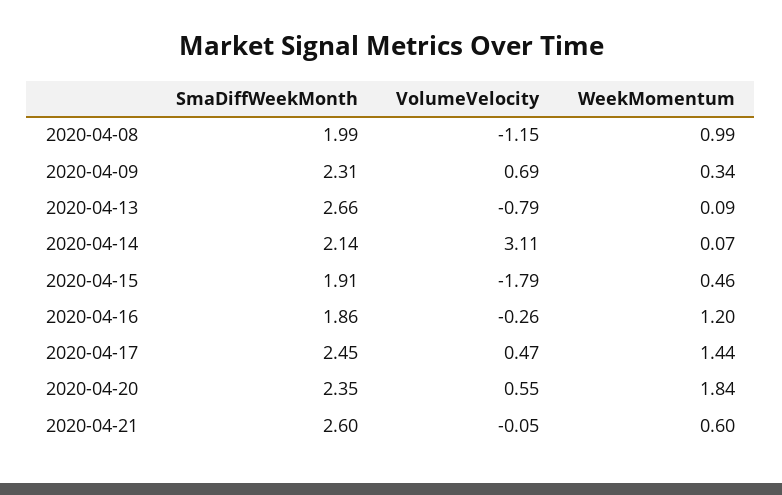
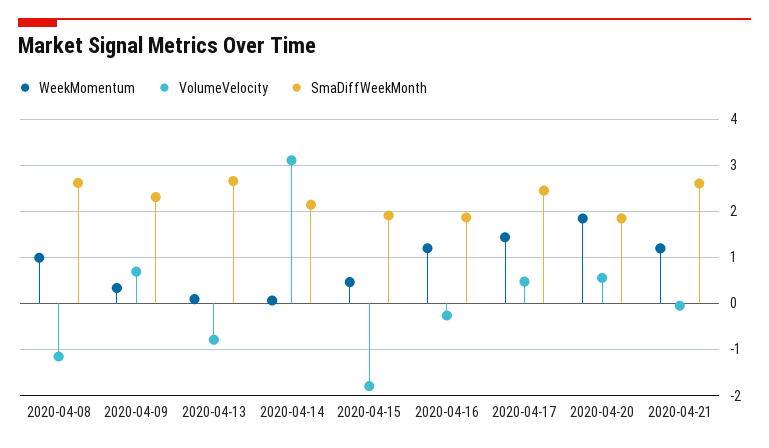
  {
    "SmaDiffWeekMonth": {
-     "2020-04-08": 1.99,
+     "2020-04-08": 2.6,
      "2020-04-09": 2.31,
      "2020-04-13": 2.66,
      "2020-04-14": 2.14,
      "2020-04-15": 1.91,
      "2020-04-16": 1.86,
      "2020-04-17": 2.45,
-     "2020-04-20": 2.35,
+     "2020-04-20": 1.8,
      "2020-04-21": 2.6
    },
    "VolumeVelocity": {
      "2020-04-08": -1.15,
      "2020-04-09": 0.69,
      "2020-04-13": -0.79,
      "2020-04-14": 3.11,
      "2020-04-15": -1.79,
      "2020-04-16": -0.26,
      "2020-04-17": 0.47,
      "2020-04-20": 0.55,
      "2020-04-21": -0.05
    },
    "WeekMomentum": {
      "2020-04-08": 0.99,
      "2020-04-09": 0.34,
      "2020-04-13": 0.09,
      "2020-04-14": 0.07,
      "2020-04-15": 0.46,
      "2020-04-16": 1.2,
      "2020-04-17": 1.44,
      "2020-04-20": 1.84,
-     "2020-04-21": 0.6
+     "2020-04-21": 1.2
    }
  }

